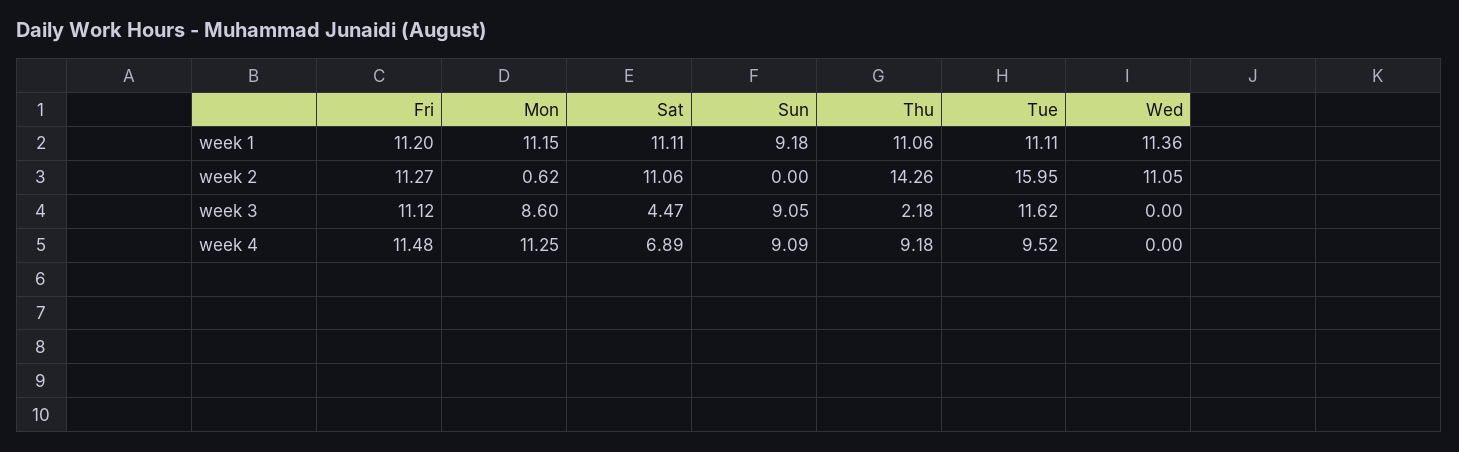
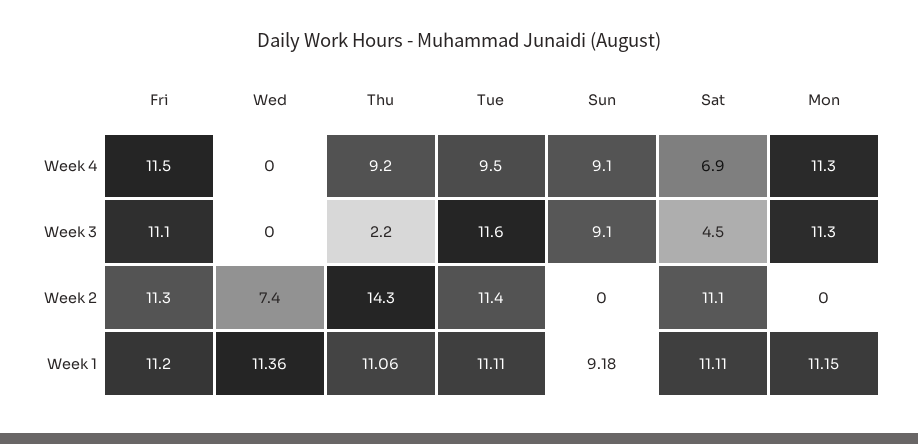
  {
    "Fri": {
      "week 1": 11.2,
      "week 2": 11.27,
      "week 3": 11.12,
      "week 4": 11.48
    },
    "Mon": {
      "week 1": 11.15,
-     "week 2": 0.62,
+     "week 2": 0,
-     "week 3": 8.6,
+     "week 3": 11.3,
      "week 4": 11.25
    },
    "Sat": {
      "week 1": 11.11,
      "week 2": 11.06,
      "week 3": 4.47,
      "week 4": 6.89
    },
    "Sun": {
      "week 1": 9.18,
      "week 2": 0,
      "week 3": 9.05,
      "week 4": 9.09
    },
    "Thu": {
      "week 1": 11.06,
      "week 2": 14.26,
      "week 3": 2.18,
      "week 4": 9.18
    },
    "Tue": {
      "week 1": 11.11,
-     "week 2": 15.95,
+     "week 2": 11.4,
      "week 3": 11.62,
      "week 4": 9.52
    },
    "Wed": {
      "week 1": 11.36,
-     "week 2": 11.05,
+     "week 2": 7.4,
      "week 3": 0,
      "week 4": 0
    }
  }

